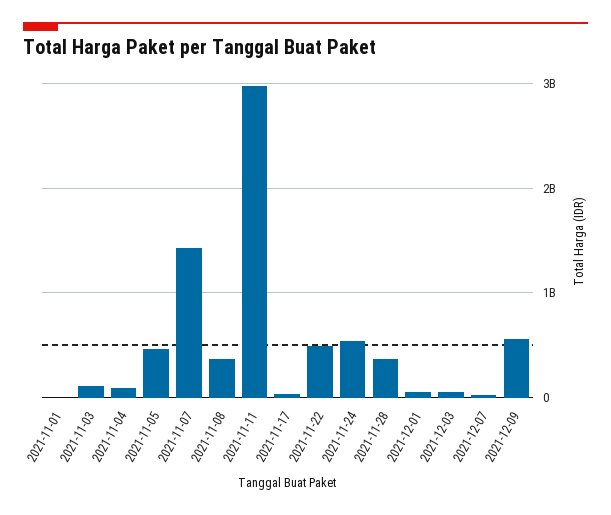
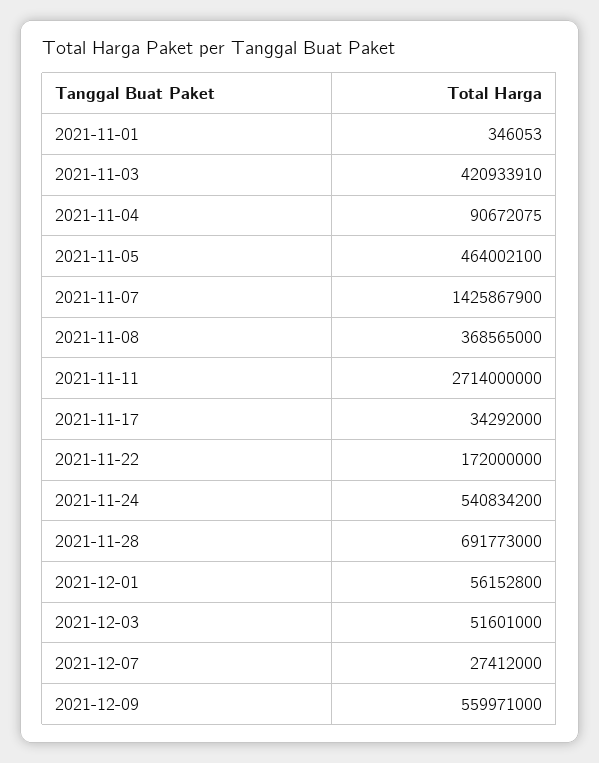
  {
    "2021-11-01": 346053,
-   "2021-11-03": 100000000,
+   "2021-11-03": 420933910,
    "2021-11-04": 90672075,
    "2021-11-05": 464002100,
    "2021-11-07": 1425867900,
    "2021-11-08": 368565000,
-   "2021-11-11": 3000000000,
+   "2021-11-11": 2714000000,
    "2021-11-17": 34292000,
-   "2021-11-22": 500000000,
+   "2021-11-22": 172000000,
    "2021-11-24": 540834200,
-   "2021-11-28": 400000000,
+   "2021-11-28": 691773000,
    "2021-12-01": 56152800,
    "2021-12-03": 51601000,
    "2021-12-07": 27412000,
    "2021-12-09": 559971000
  }

